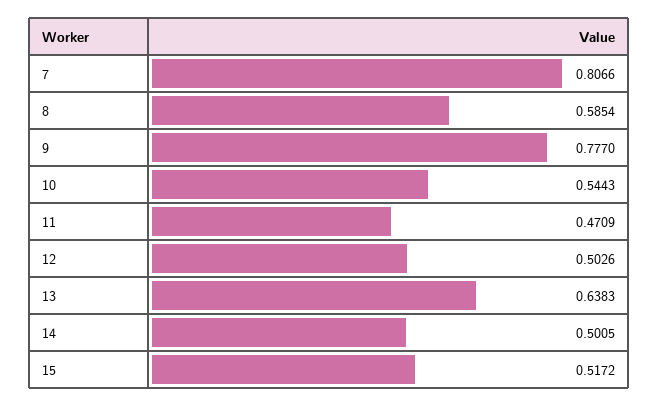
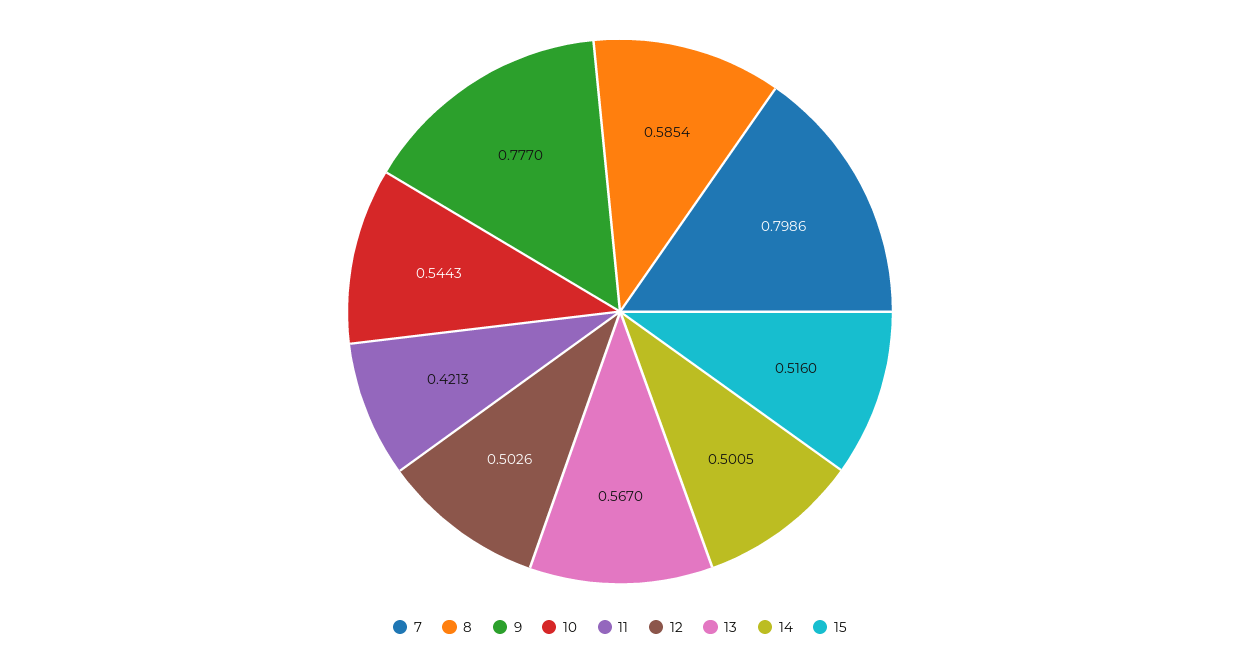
  {
-   "7": 0.8066,
+   "7": 0.7986,
    "8": 0.5854,
    "9": 0.777,
    "10": 0.5443,
-   "11": 0.4709,
+   "11": 0.4213,
    "12": 0.5026,
-   "13": 0.6383,
+   "13": 0.567,
    "14": 0.5005,
-   "15": 0.5172
+   "15": 0.516
  }

